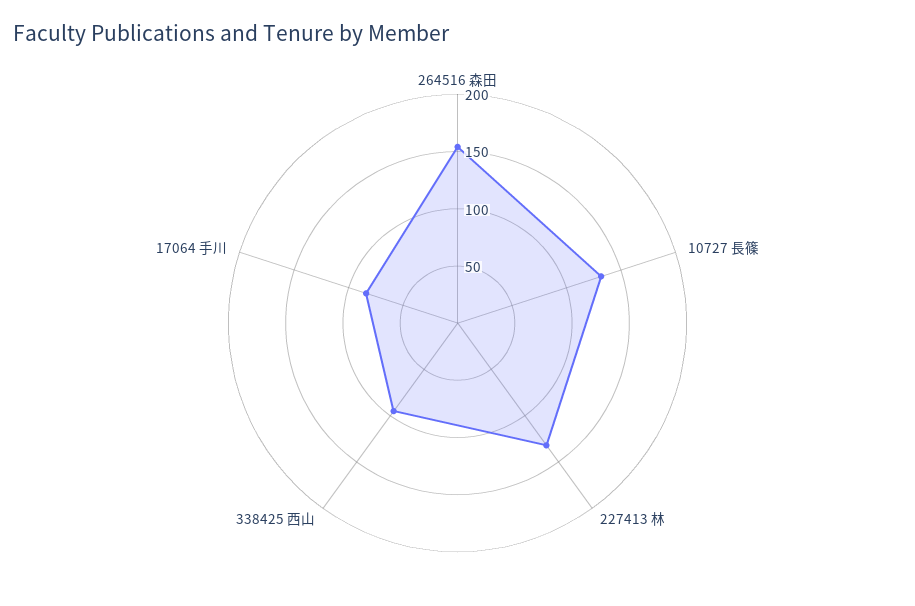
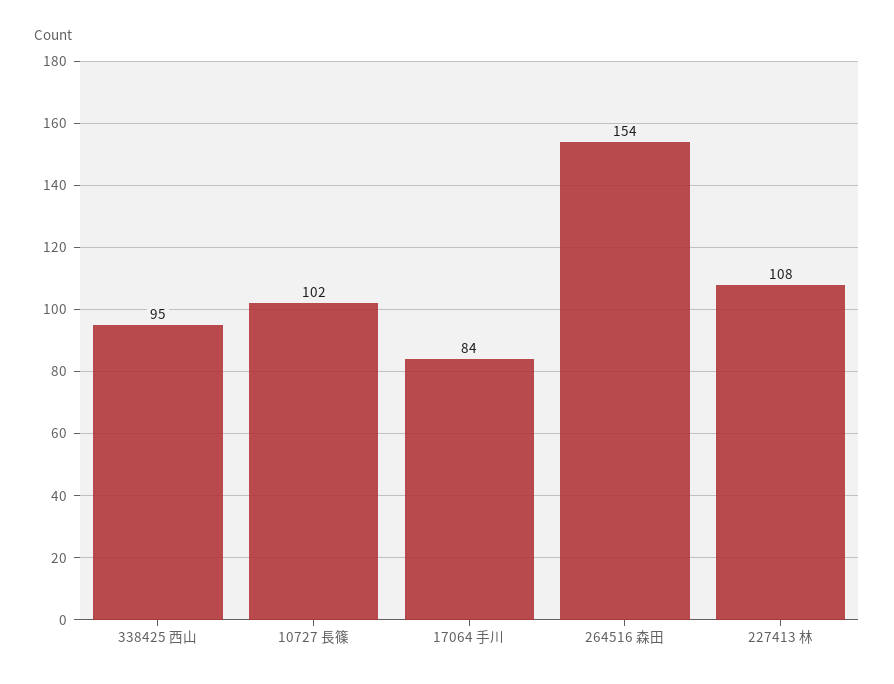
  {
    "264516 森田": 154,
-   "10727 長篠": 130,
+   "10727 長篠": 102,
-   "227413 林": 130,
+   "227413 林": 108,
    "338425 西山": 95,
    "17064 手川": 84
  }

